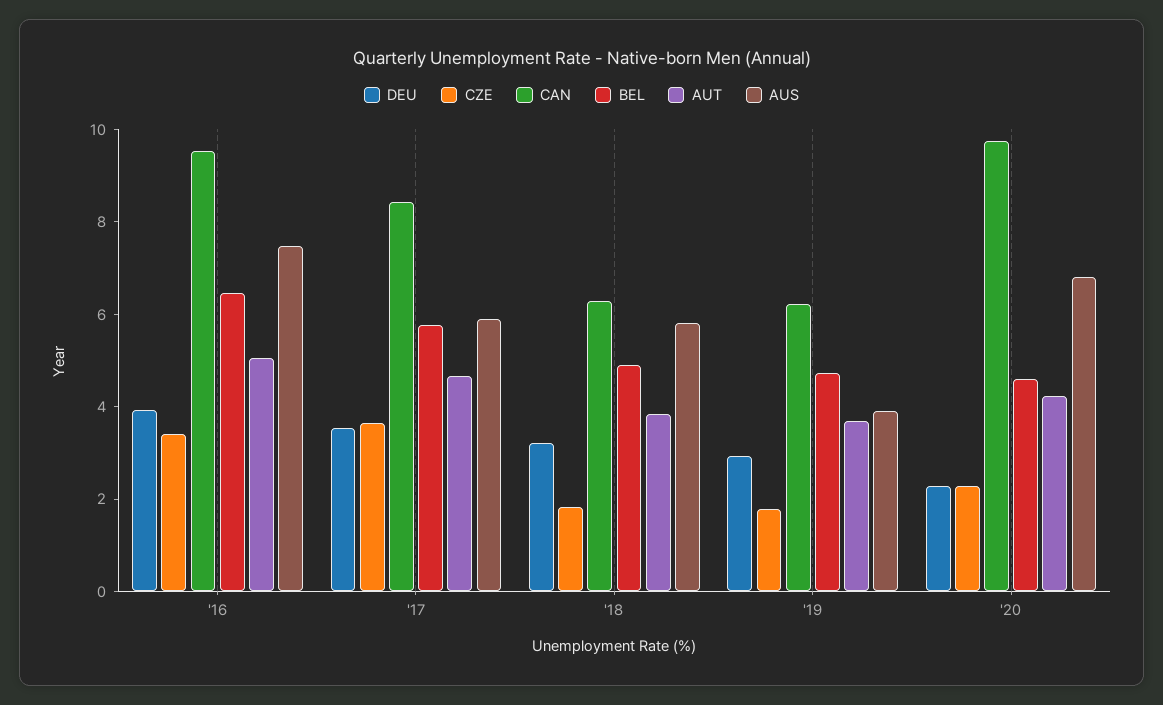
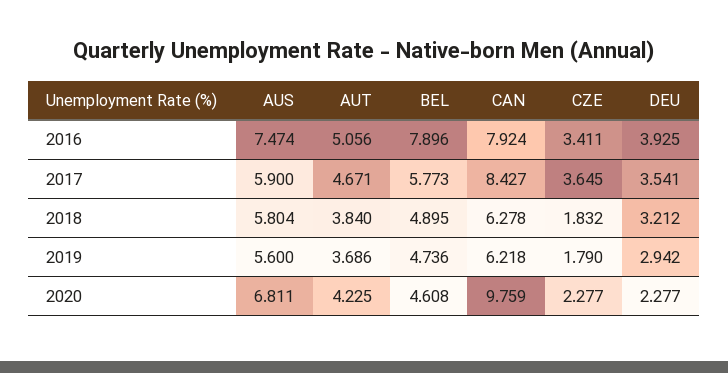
  {
    "DEU": {
      "'16": 3.925,
      "'17": 3.541,
      "'18": 3.212,
      "'19": 2.942,
      "'20": 2.277
    },
    "CZE": {
      "'16": 3.411,
      "'17": 3.645,
      "'18": 1.832,
      "'19": 1.79,
      "'20": 2.277
    },
    "CAN": {
-     "'16": 9.5,
+     "'16": 7.924,
      "'17": 8.427,
      "'18": 6.278,
      "'19": 6.218,
      "'20": 9.759
    },
    "BEL": {
-     "'16": 6.5,
+     "'16": 7.896,
      "'17": 5.773,
      "'18": 4.895,
      "'19": 4.736,
      "'20": 4.608
    },
    "AUT": {
      "'16": 5.056,
      "'17": 4.671,
      "'18": 3.84,
      "'19": 3.686,
      "'20": 4.225
    },
    "AUS": {
      "'16": 7.474,
      "'17": 5.9,
      "'18": 5.804,
-     "'19": 4,
+     "'19": 5.6,
      "'20": 6.811
    }
  }

